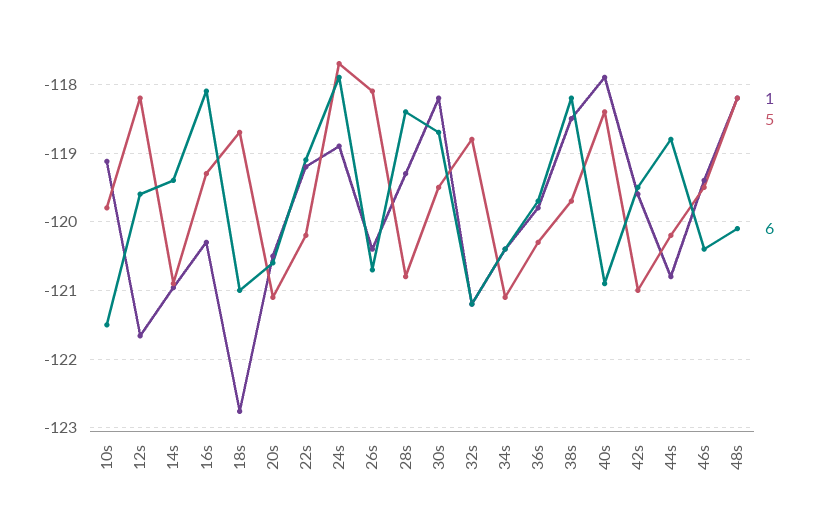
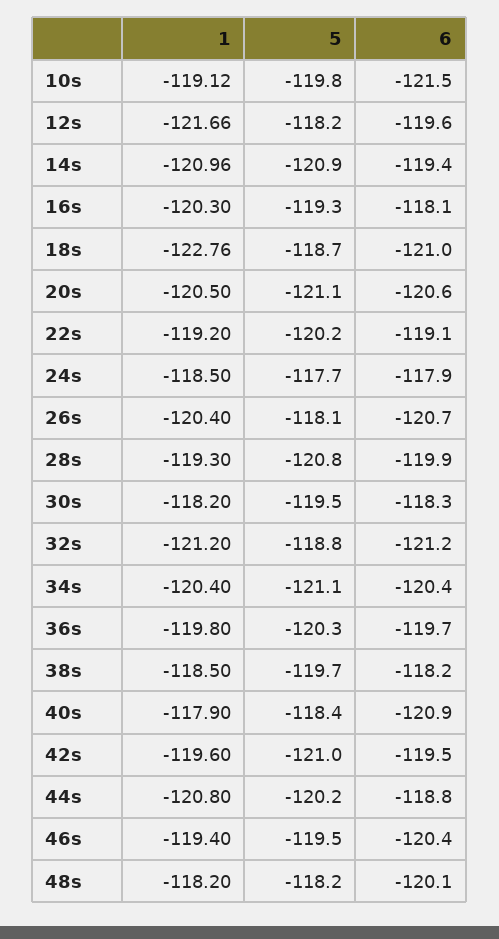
  {
    "1": {
      "10s": -119.12,
      "12s": -121.66,
      "14s": -120.96,
      "16s": -120.3,
      "18s": -122.76,
      "20s": -120.5,
      "22s": -119.2,
-     "24s": -118.9,
+     "24s": -118.5,
      "26s": -120.4,
      "28s": -119.3,
      "30s": -118.2,
      "32s": -121.2,
      "34s": -120.4,
      "36s": -119.8,
      "38s": -118.5,
      "40s": -117.9,
      "42s": -119.6,
      "44s": -120.8,
      "46s": -119.4,
      "48s": -118.2
    },
    "5": {
      "10s": -119.8,
      "12s": -118.2,
      "14s": -120.9,
      "16s": -119.3,
      "18s": -118.7,
      "20s": -121.1,
      "22s": -120.2,
      "24s": -117.7,
      "26s": -118.1,
      "28s": -120.8,
      "30s": -119.5,
      "32s": -118.8,
      "34s": -121.1,
      "36s": -120.3,
      "38s": -119.7,
      "40s": -118.4,
      "42s": -121,
      "44s": -120.2,
      "46s": -119.5,
      "48s": -118.2
    },
    "6": {
      "10s": -121.5,
      "12s": -119.6,
      "14s": -119.4,
      "16s": -118.1,
      "18s": -121,
      "20s": -120.6,
      "22s": -119.1,
      "24s": -117.9,
      "26s": -120.7,
-     "28s": -118.4,
+     "28s": -119.9,
-     "30s": -118.7,
+     "30s": -118.3,
      "32s": -121.2,
      "34s": -120.4,
      "36s": -119.7,
      "38s": -118.2,
      "40s": -120.9,
      "42s": -119.5,
      "44s": -118.8,
      "46s": -120.4,
      "48s": -120.1
    }
  }

